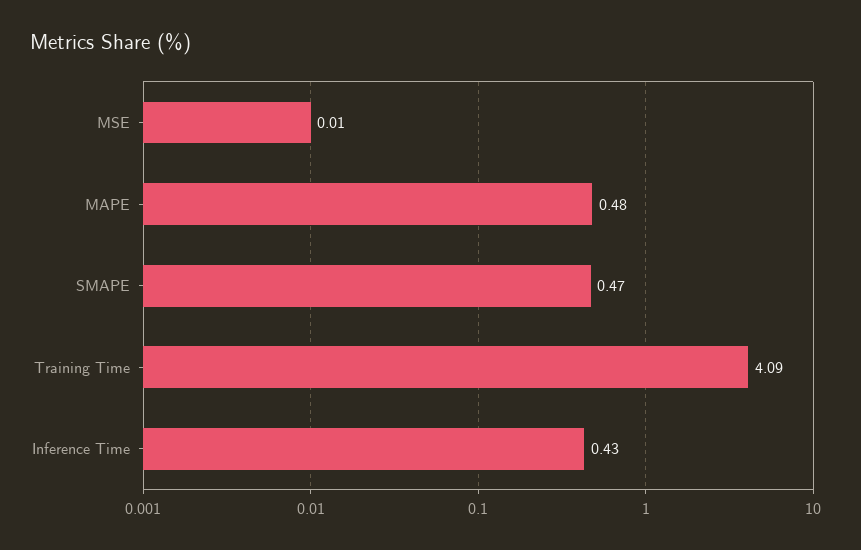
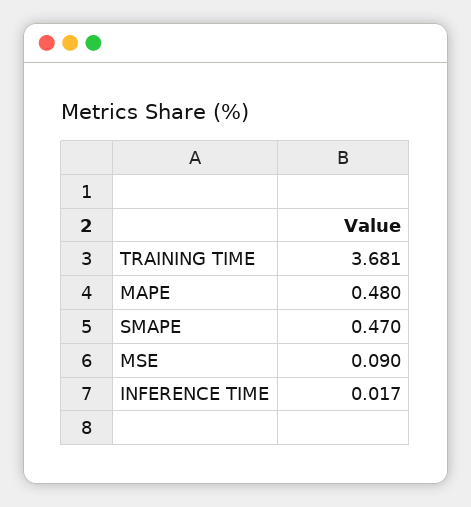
  {
-   "MSE": 0.01,
+   "MSE": 0.09,
    "MAPE": 0.48,
    "SMAPE": 0.47,
-   "Training Time": 4.09,
+   "Training Time": 3.681,
-   "Inference Time": 0.43
+   "Inference Time": 0.017
  }

